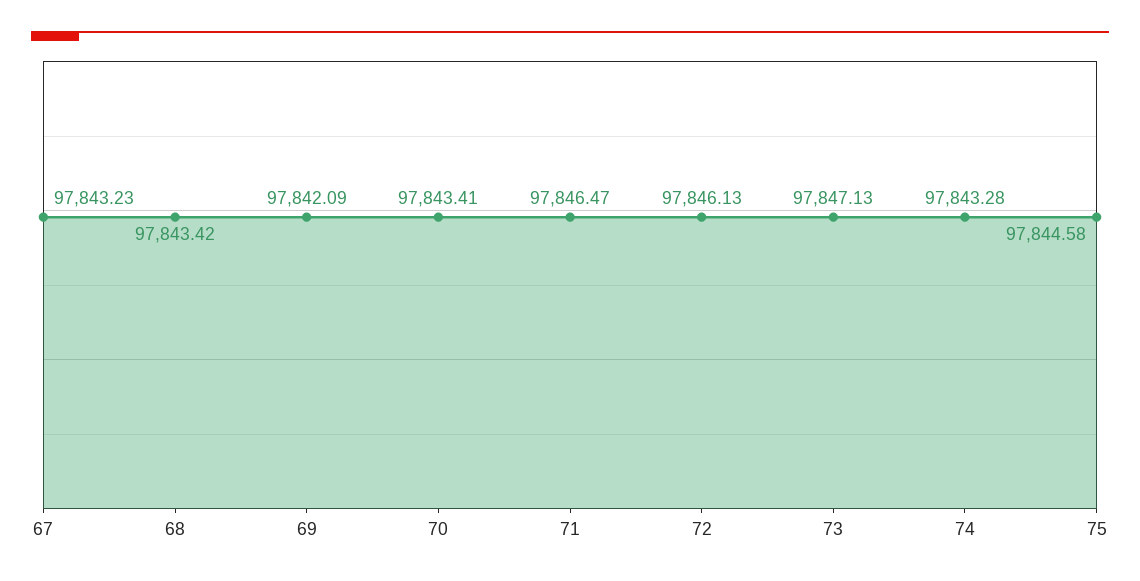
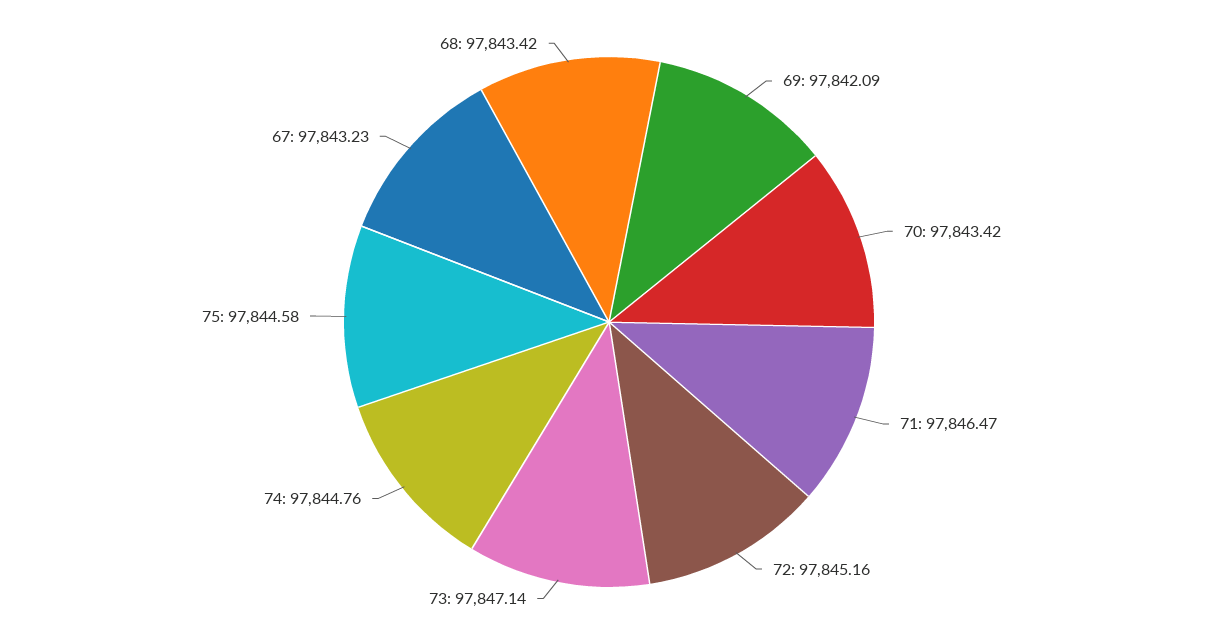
  {
    "67": 97843.23,
    "68": 97843.42,
    "69": 97842.09,
-   "70": 97843.41,
+   "70": 97843.42,
    "71": 97846.47,
-   "72": 97846.13,
+   "72": 97845.16,
-   "73": 97847.13,
+   "73": 97847.14,
-   "74": 97843.28,
+   "74": 97844.76,
    "75": 97844.58
  }

